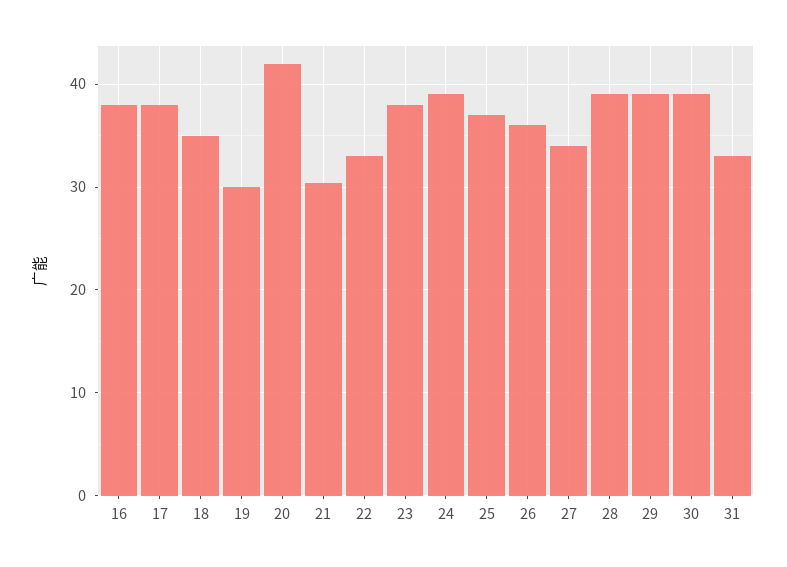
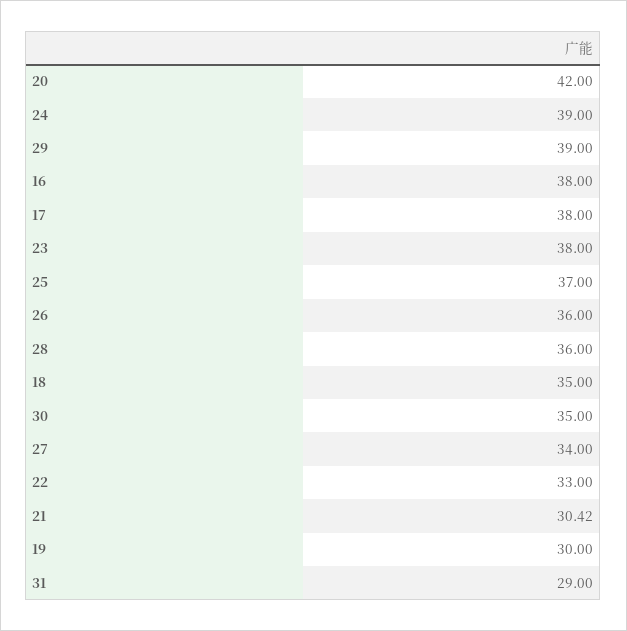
  {
    "16": 38,
    "17": 38,
    "18": 35,
    "19": 30,
    "20": 42,
    "21": 30.42,
    "22": 33,
    "23": 38,
    "24": 39,
    "25": 37,
    "26": 36,
    "27": 34,
-   "28": 39,
+   "28": 36,
    "29": 39,
-   "30": 39,
+   "30": 35,
-   "31": 33
+   "31": 29
  }

